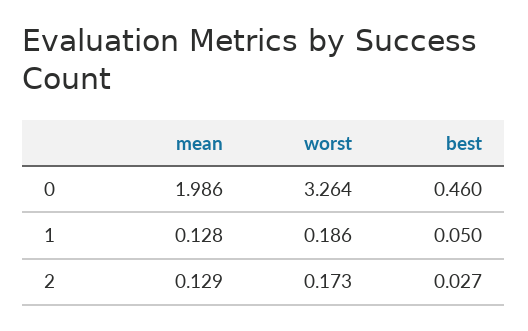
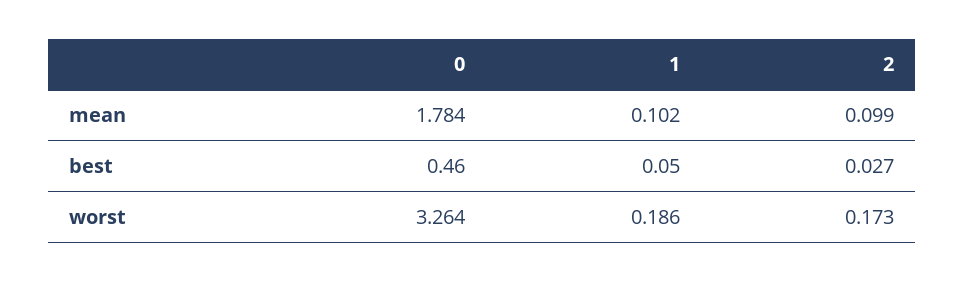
  {
    "mean": {
-     "0": 1.986,
+     "0": 1.784,
-     "1": 0.128,
+     "1": 0.102,
-     "2": 0.129
+     "2": 0.099
    },
    "worst": {
      "0": 3.264,
      "1": 0.186,
      "2": 0.173
    },
    "best": {
      "0": 0.46,
      "1": 0.05,
      "2": 0.027
    }
  }

